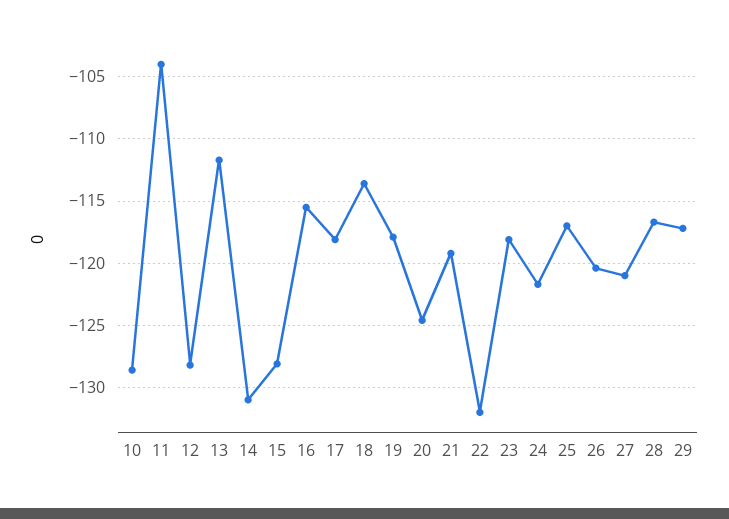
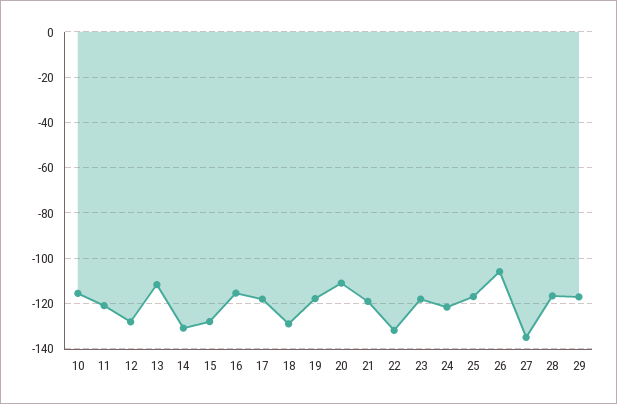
  {
-   "10": -128.5,
+   "10": -115,
-   "11": -104,
+   "11": -120,
    "12": -128,
    "13": -111.5,
    "14": -131,
    "15": -128,
    "16": -115.5,
    "17": -118,
-   "18": -113.5,
+   "18": -130,
    "19": -118,
-   "20": -124.5,
+   "20": -110,
    "21": -119,
    "22": -132,
    "23": -118,
    "24": -121.5,
    "25": -117,
-   "26": -120.5,
+   "26": -105,
-   "27": -121,
+   "27": -135,
    "28": -116.5,
    "29": -117
  }

